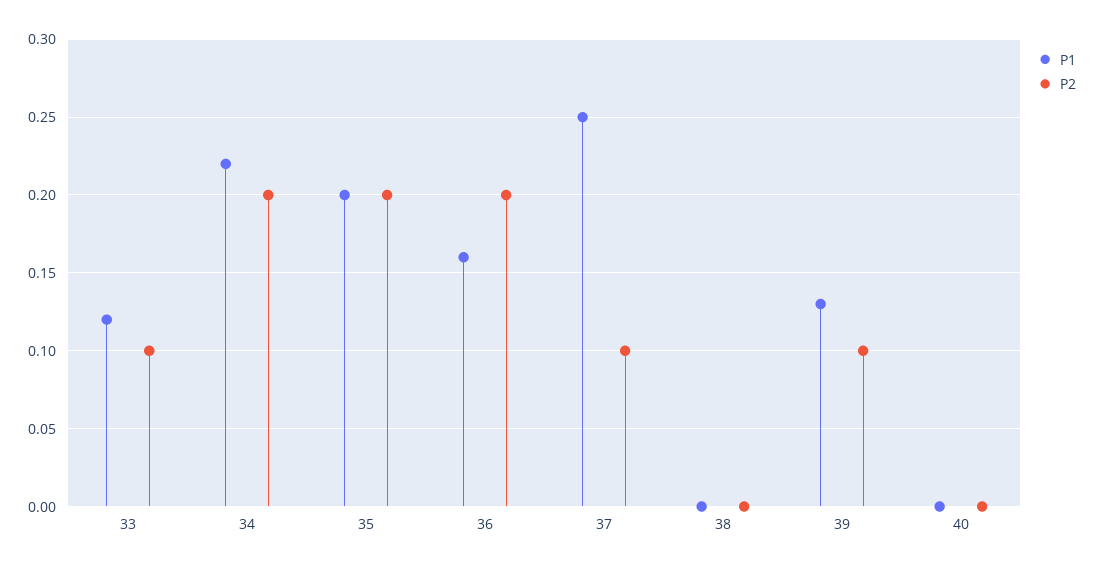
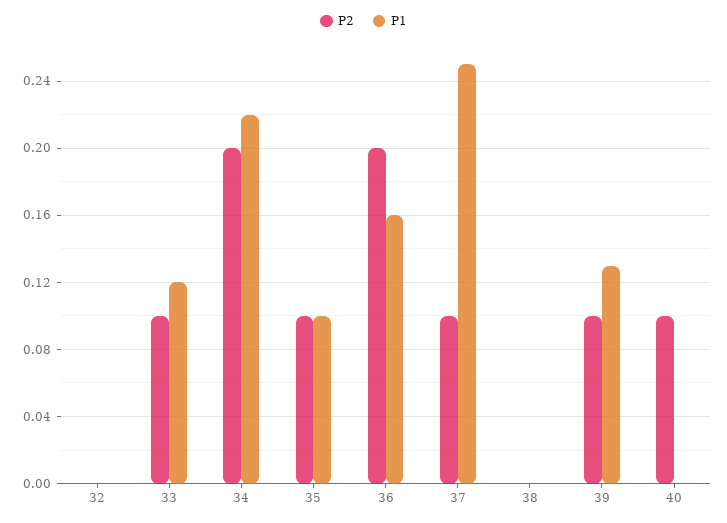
  {
    "P1": {
      "33": 0.12,
      "34": 0.22,
-     "35": 0.2,
+     "35": 0.1,
      "36": 0.16,
      "37": 0.25,
      "38": 0,
      "39": 0.13,
-     "40": 0
+     "40": 0,
+     "32": 0
    },
    "P2": {
      "33": 0.1,
      "34": 0.2,
-     "35": 0.2,
+     "35": 0.1,
      "36": 0.2,
      "37": 0.1,
      "38": 0,
      "39": 0.1,
-     "40": 0
+     "40": 0.1,
+     "32": 0
    }
  }

